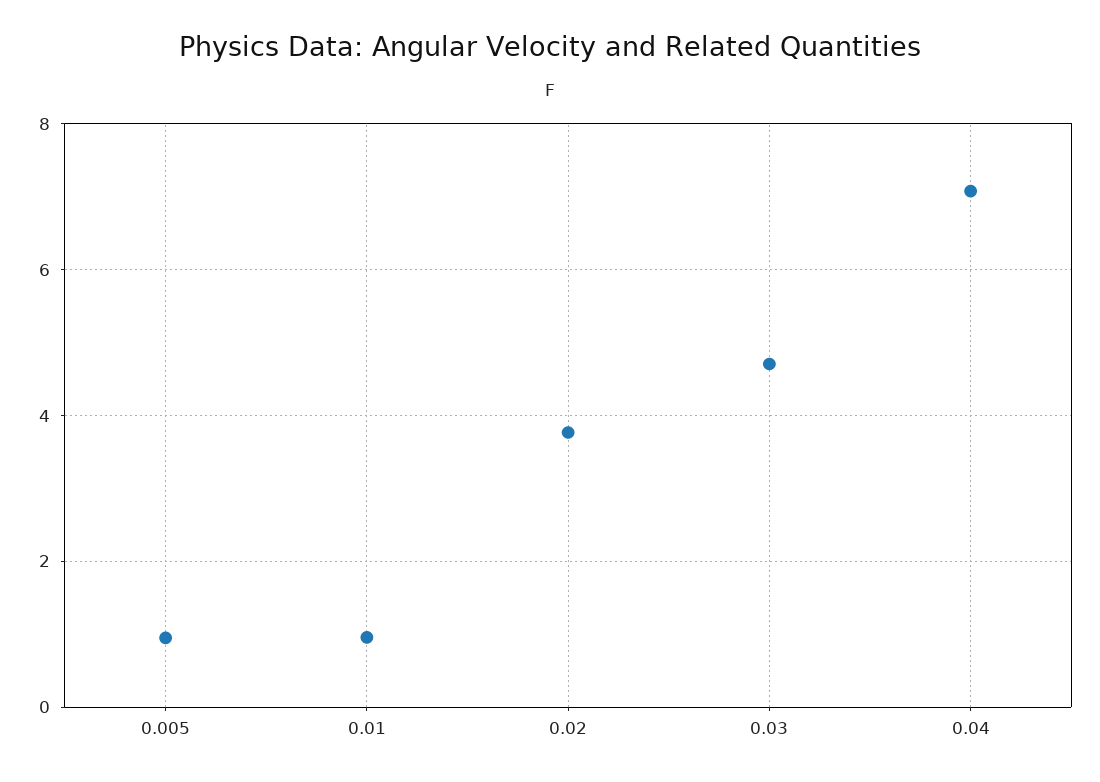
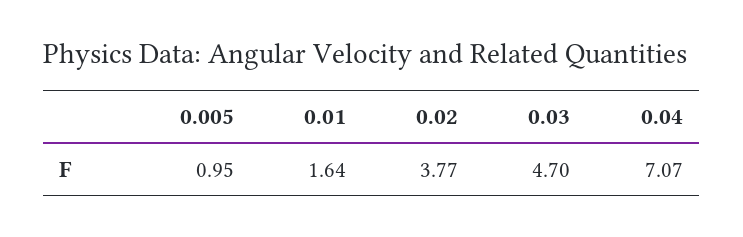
  {
    "0.005": 0.95,
-   "0.01": 1,
+   "0.01": 1.64,
    "0.02": 3.77,
    "0.03": 4.7,
    "0.04": 7.07
  }

